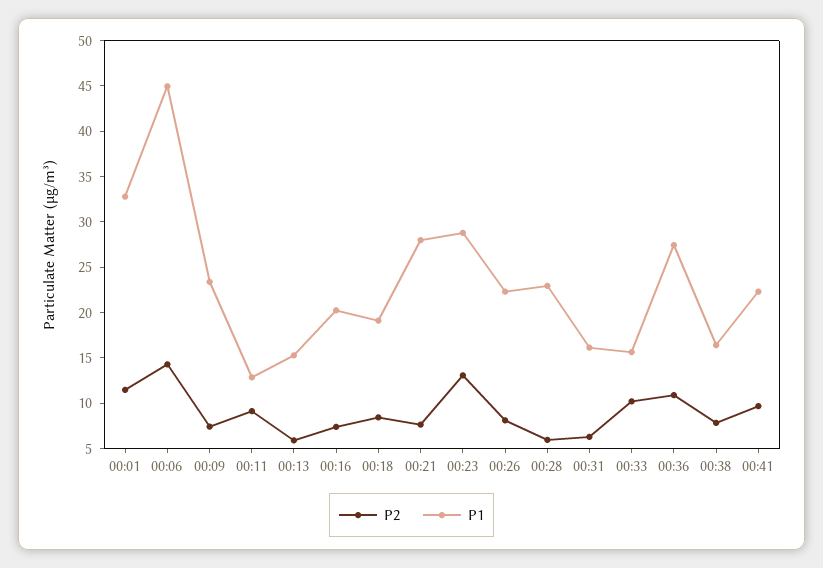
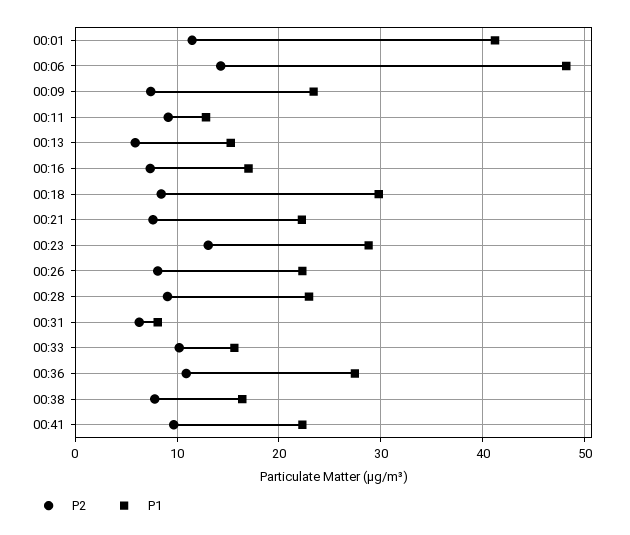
  {
    "P2": {
      "00:01": 11,
      "00:06": 14,
      "00:09": 7,
      "00:11": 9,
      "00:13": 6,
      "00:16": 7,
      "00:18": 8,
      "00:21": 8,
      "00:23": 13,
      "00:26": 8,
-     "00:28": 6,
+     "00:28": 9,
      "00:31": 6,
      "00:33": 10,
      "00:36": 11,
      "00:38": 8,
      "00:41": 10
    },
    "P1": {
-     "00:01": 33,
+     "00:01": 41,
-     "00:06": 45,
+     "00:06": 48,
      "00:09": 23,
      "00:11": 13,
      "00:13": 15,
-     "00:16": 20,
+     "00:16": 17,
-     "00:18": 19,
+     "00:18": 30,
-     "00:21": 28,
+     "00:21": 22,
      "00:23": 29,
      "00:26": 22,
      "00:28": 23,
-     "00:31": 16,
+     "00:31": 8,
      "00:33": 16,
      "00:36": 27,
      "00:38": 16,
      "00:41": 22
    }
  }

